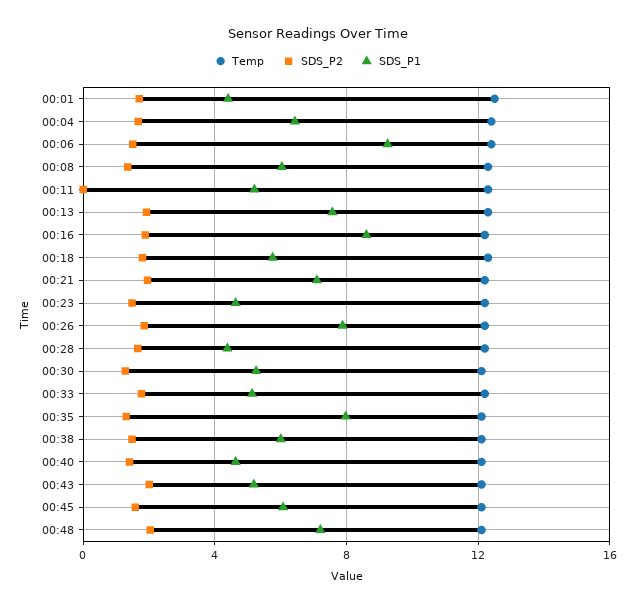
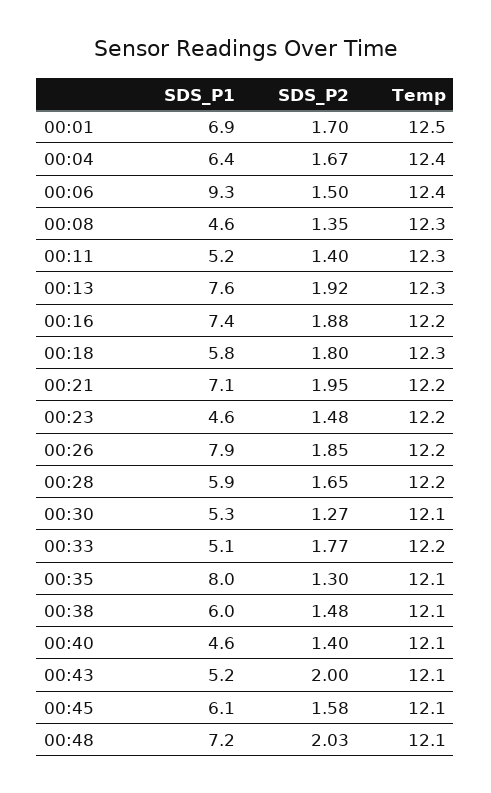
  {
    "Temp": {
      "00:01": 12.5,
      "00:04": 12.4,
      "00:06": 12.4,
      "00:08": 12.3,
      "00:11": 12.3,
      "00:13": 12.3,
      "00:16": 12.2,
      "00:18": 12.3,
      "00:21": 12.2,
      "00:23": 12.2,
      "00:26": 12.2,
      "00:28": 12.2,
      "00:30": 12.1,
      "00:33": 12.2,
      "00:35": 12.1,
      "00:38": 12.1,
      "00:40": 12.1,
      "00:43": 12.1,
      "00:45": 12.1,
      "00:48": 12.1
    },
    "SDS_P2": {
      "00:01": 1.7,
      "00:04": 1.67,
      "00:06": 1.5,
      "00:08": 1.35,
-     "00:11": 0,
+     "00:11": 1.4,
      "00:13": 1.92,
      "00:16": 1.88,
      "00:18": 1.8,
      "00:21": 1.95,
      "00:23": 1.48,
      "00:26": 1.85,
      "00:28": 1.65,
      "00:30": 1.27,
      "00:33": 1.77,
      "00:35": 1.3,
      "00:38": 1.48,
      "00:40": 1.4,
      "00:43": 2,
      "00:45": 1.58,
      "00:48": 2.03
    },
    "SDS_P1": {
-     "00:01": 4.5,
+     "00:01": 6.9,
      "00:04": 6.4,
      "00:06": 9.3,
-     "00:08": 6,
+     "00:08": 4.6,
      "00:11": 5.2,
      "00:13": 7.6,
-     "00:16": 8.5,
+     "00:16": 7.4,
      "00:18": 5.8,
      "00:21": 7.1,
      "00:23": 4.6,
      "00:26": 7.9,
-     "00:28": 4.5,
+     "00:28": 5.9,
      "00:30": 5.3,
      "00:33": 5.1,
      "00:35": 8,
      "00:38": 6,
      "00:40": 4.6,
      "00:43": 5.2,
      "00:45": 6.1,
      "00:48": 7.2
    }
  }

